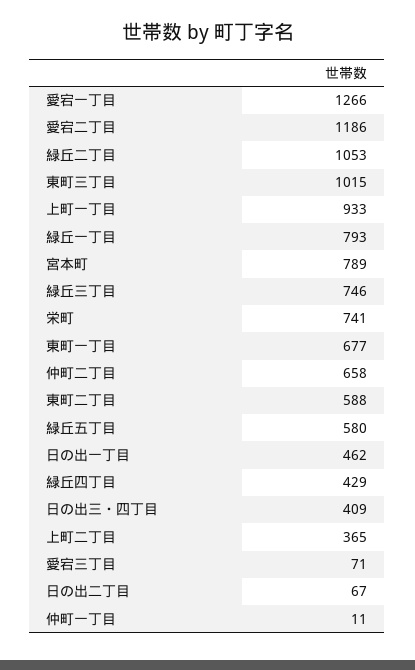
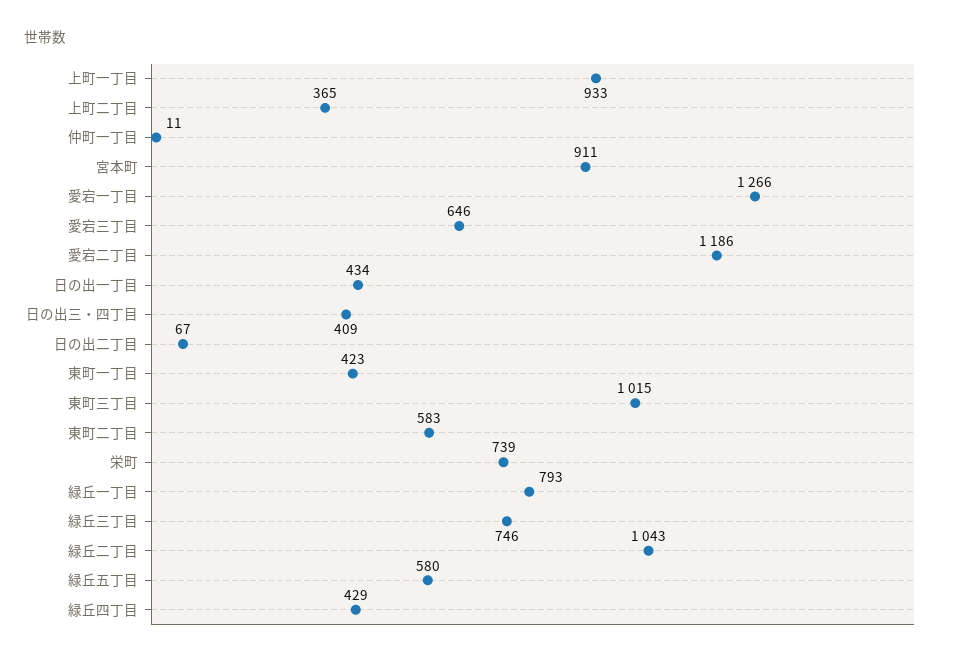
  {
    "愛宕一丁目": 1266,
    "愛宕二丁目": 1186,
-   "緑丘二丁目": 1053,
+   "緑丘二丁目": 1043,
    "東町三丁目": 1015,
    "上町一丁目": 933,
    "緑丘一丁目": 793,
-   "宮本町": 789,
+   "宮本町": 911,
    "緑丘三丁目": 746,
-   "栄町": 741,
+   "栄町": 739,
-   "東町一丁目": 677,
+   "東町一丁目": 423,
-   "仲町二丁目": 658,
-   "東町二丁目": 588,
+   "東町二丁目": 583,
    "緑丘五丁目": 580,
-   "日の出一丁目": 462,
+   "日の出一丁目": 434,
    "緑丘四丁目": 429,
    "日の出三・四丁目": 409,
    "上町二丁目": 365,
-   "愛宕三丁目": 71,
+   "愛宕三丁目": 646,
    "日の出二丁目": 67,
    "仲町一丁目": 11
  }

